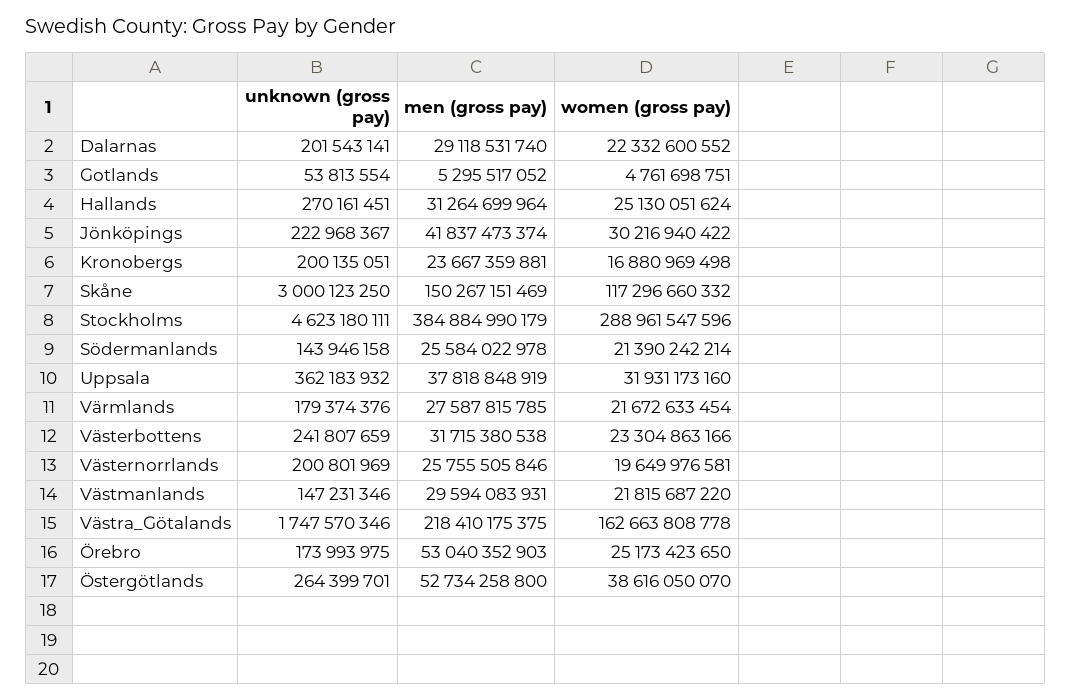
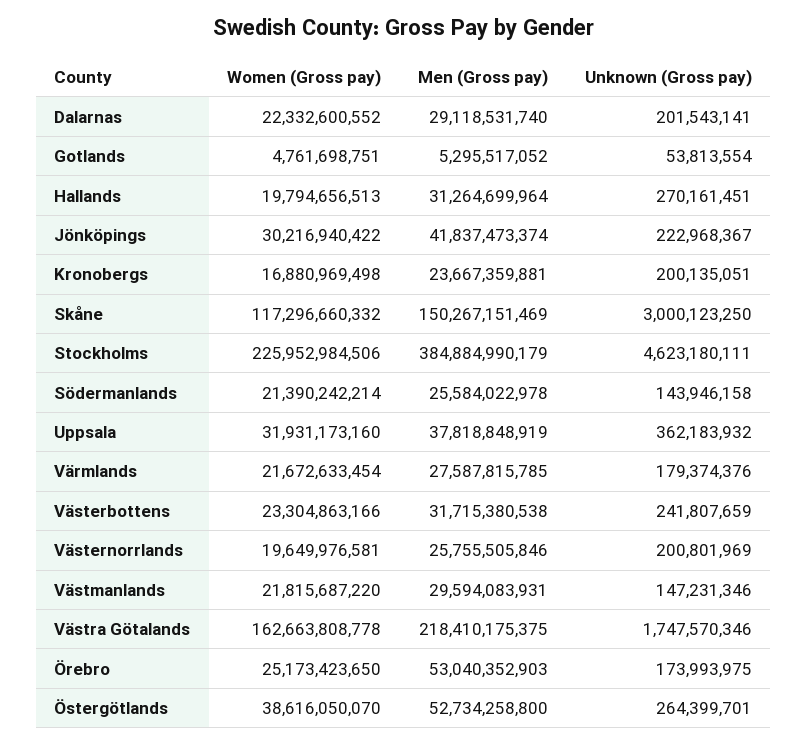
  {
    "unknown (gross pay)": {
      "Dalarnas": 201543141,
      "Gotlands": 53813554,
      "Hallands": 270161451,
      "Jönköpings": 222968367,
      "Kronobergs": 200135051,
      "Skåne": 3000123250,
      "Stockholms": 4623180111,
      "Södermanlands": 143946158,
      "Uppsala": 362183932,
      "Värmlands": 179374376,
      "Västerbottens": 241807659,
      "Västernorrlands": 200801969,
      "Västmanlands": 147231346,
      "Västra_Götalands": 1747570346,
      "Örebro": 173993975,
      "Östergötlands": 264399701
    },
    "men (gross pay)": {
      "Dalarnas": 29118531740,
      "Gotlands": 5295517052,
      "Hallands": 31264699964,
      "Jönköpings": 41837473374,
      "Kronobergs": 23667359881,
      "Skåne": 150267151469,
      "Stockholms": 384884990179,
      "Södermanlands": 25584022978,
      "Uppsala": 37818848919,
      "Värmlands": 27587815785,
      "Västerbottens": 31715380538,
      "Västernorrlands": 25755505846,
      "Västmanlands": 29594083931,
      "Västra_Götalands": 218410175375,
      "Örebro": 53040352903,
      "Östergötlands": 52734258800
    },
    "women (gross pay)": {
      "Dalarnas": 22332600552,
      "Gotlands": 4761698751,
-     "Hallands": 25130051624,
+     "Hallands": 19794656513,
      "Jönköpings": 30216940422,
      "Kronobergs": 16880969498,
      "Skåne": 117296660332,
-     "Stockholms": 288961547596,
+     "Stockholms": 225952984506,
      "Södermanlands": 21390242214,
      "Uppsala": 31931173160,
      "Värmlands": 21672633454,
      "Västerbottens": 23304863166,
      "Västernorrlands": 19649976581,
      "Västmanlands": 21815687220,
      "Västra_Götalands": 162663808778,
      "Örebro": 25173423650,
      "Östergötlands": 38616050070
    }
  }

